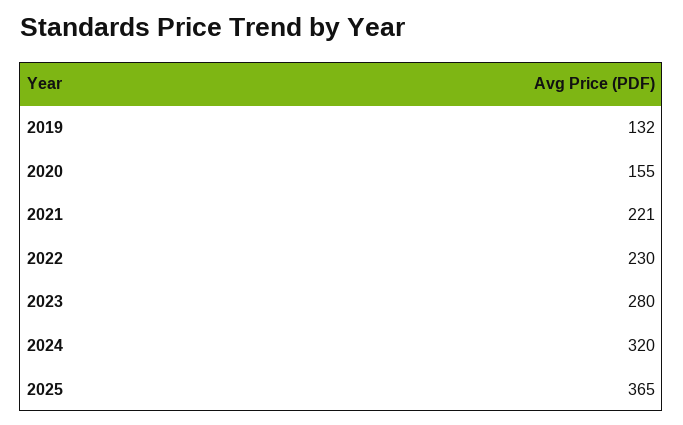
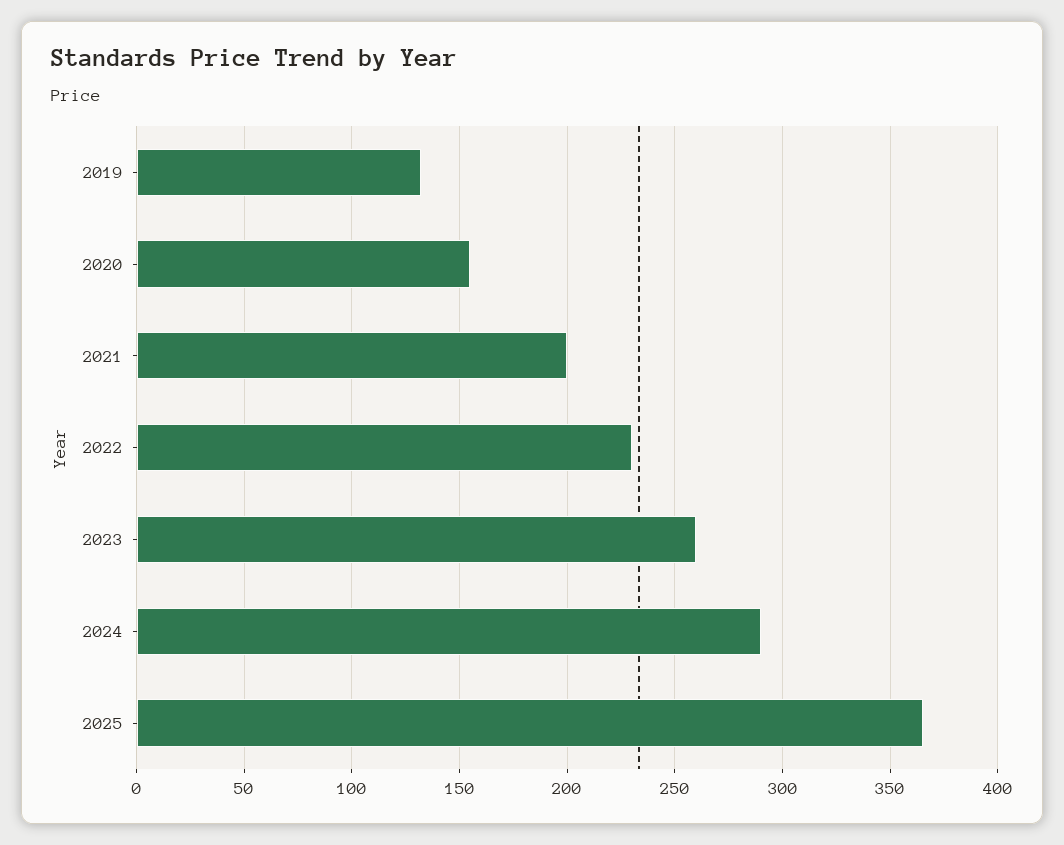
  {
    "2019": 132,
    "2020": 155,
-   "2021": 221,
+   "2021": 200,
    "2022": 230,
-   "2023": 280,
+   "2023": 260,
-   "2024": 320,
+   "2024": 290,
    "2025": 365
  }

